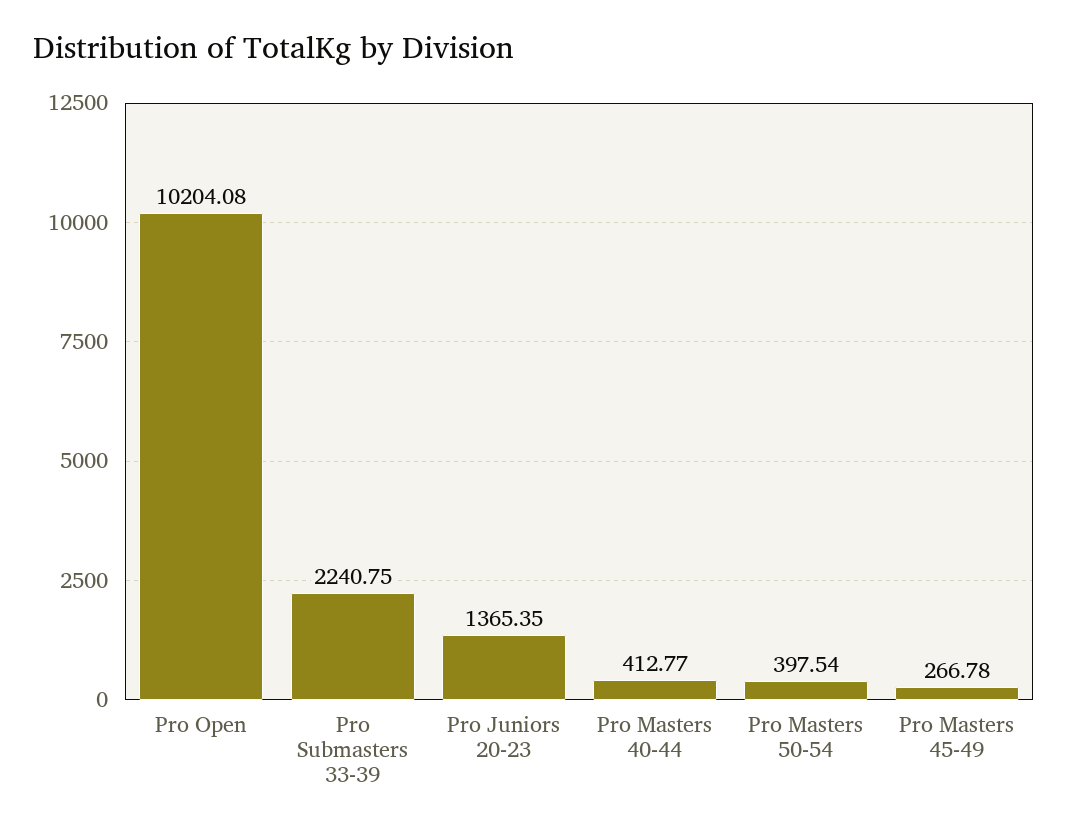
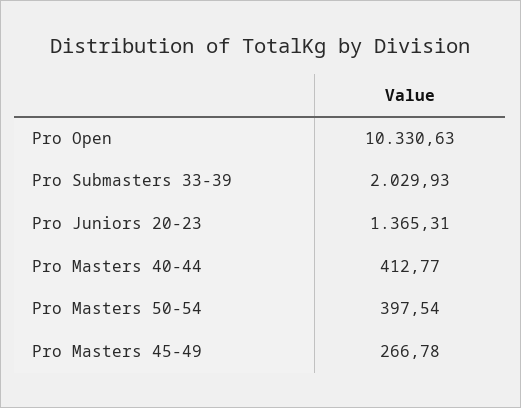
  {
-   "Pro Open": 10204.08,
+   "Pro Open": 10330.63,
-   "Pro Submasters 33-39": 2240.75,
+   "Pro Submasters 33-39": 2029.93,
-   "Pro Juniors 20-23": 1365.35,
+   "Pro Juniors 20-23": 1365.31,
    "Pro Masters 40-44": 412.77,
    "Pro Masters 50-54": 397.54,
    "Pro Masters 45-49": 266.78
  }

